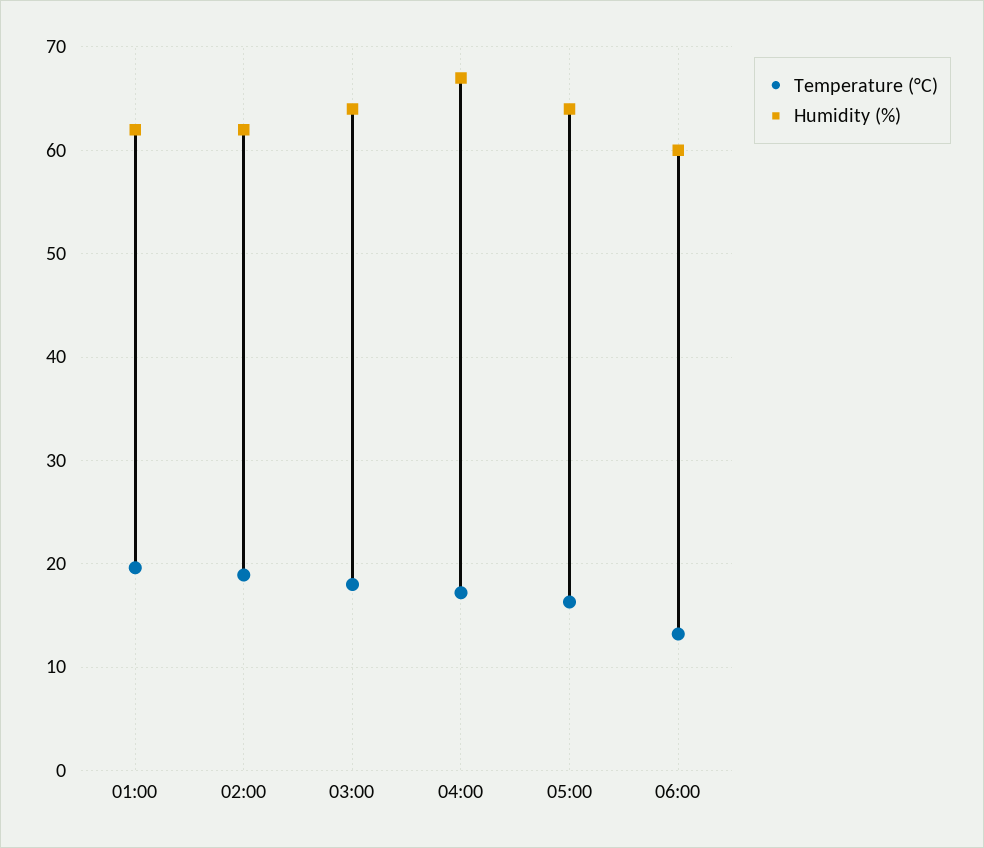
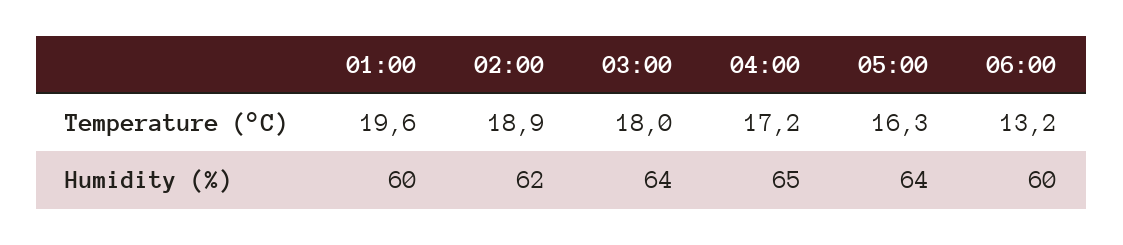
  {
    "Temperature (°C)": {
      "01:00": 19.6,
      "02:00": 18.9,
      "03:00": 18,
      "04:00": 17.2,
      "05:00": 16.3,
      "06:00": 13.2
    },
    "Humidity (%)": {
-     "01:00": 62,
+     "01:00": 60,
      "02:00": 62,
      "03:00": 64,
-     "04:00": 67,
+     "04:00": 65,
      "05:00": 64,
      "06:00": 60
    }
  }

